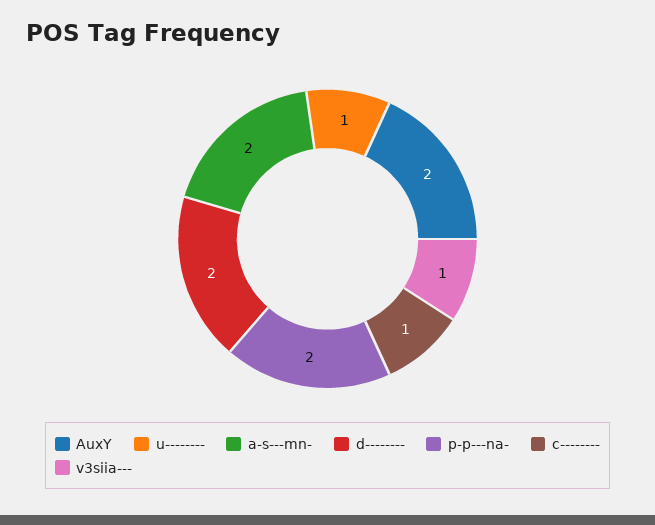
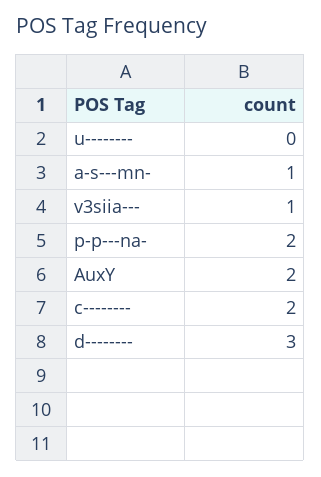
  {
    "AuxY": 2,
-   "u--------": 1,
+   "u--------": 0,
-   "a-s---mn-": 2,
+   "a-s---mn-": 1,
-   "d--------": 2,
+   "d--------": 3,
    "p-p---na-": 2,
-   "c--------": 1,
+   "c--------": 2,
    "v3siia---": 1
  }

